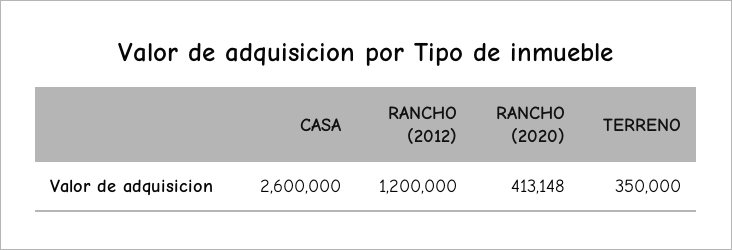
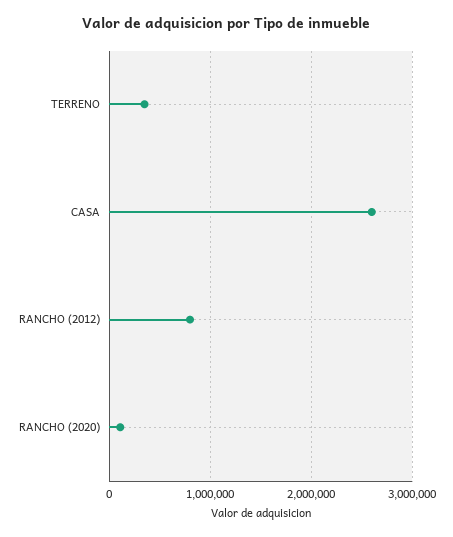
  {
    "CASA": 2600000,
-   "RANCHO (2012)": 1200000,
+   "RANCHO (2012)": 800000,
-   "RANCHO (2020)": 413148,
+   "RANCHO (2020)": 100000,
    "TERRENO": 350000
  }

